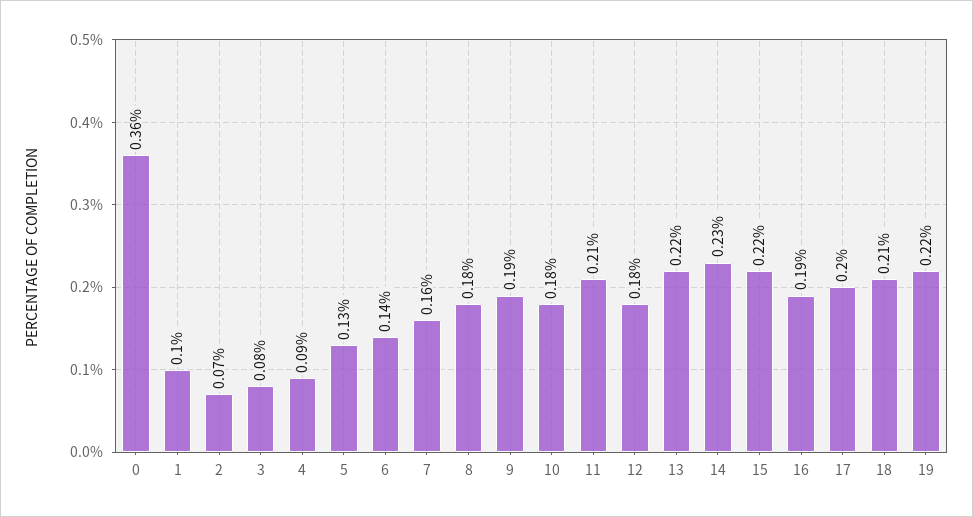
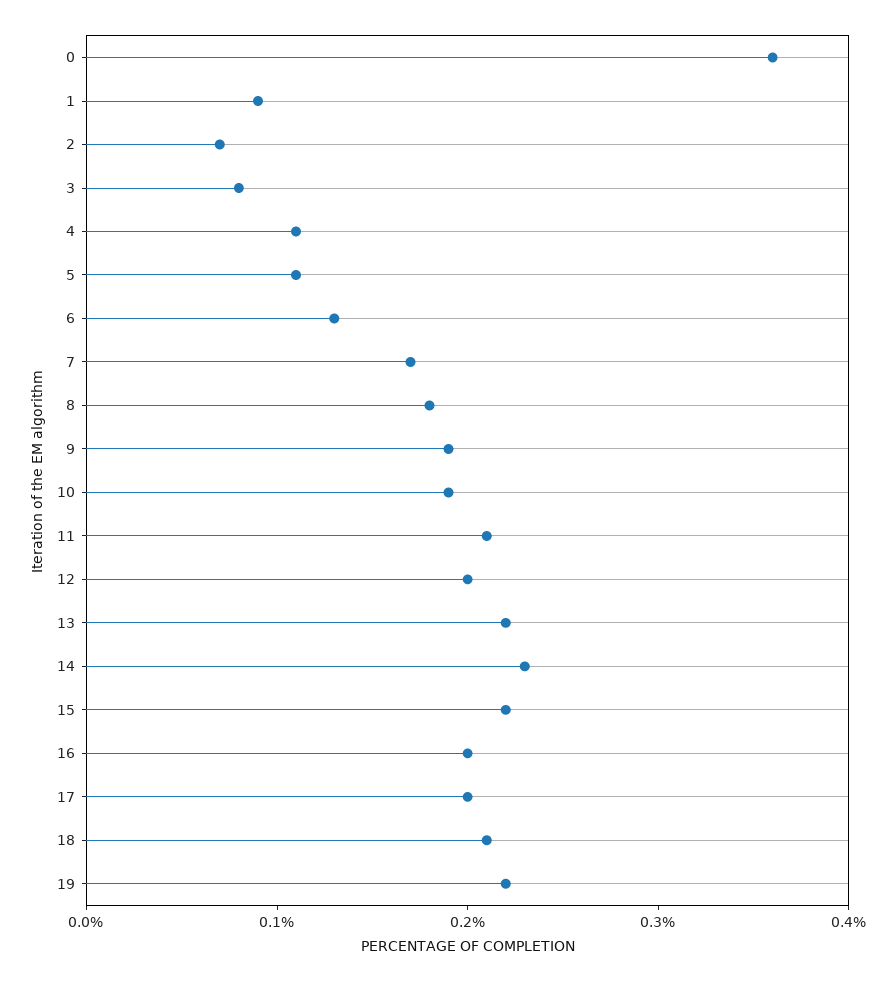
  {
    "0": 0.36,
-   "1": 0.1,
+   "1": 0.09,
    "2": 0.07,
    "3": 0.08,
-   "4": 0.09,
+   "4": 0.11,
-   "5": 0.13,
+   "5": 0.11,
-   "6": 0.14,
+   "6": 0.13,
-   "7": 0.16,
+   "7": 0.17,
    "8": 0.18,
    "9": 0.19,
-   "10": 0.18,
+   "10": 0.19,
    "11": 0.21,
-   "12": 0.18,
+   "12": 0.2,
    "13": 0.22,
    "14": 0.23,
    "15": 0.22,
-   "16": 0.19,
+   "16": 0.2,
    "17": 0.2,
    "18": 0.21,
    "19": 0.22
  }

